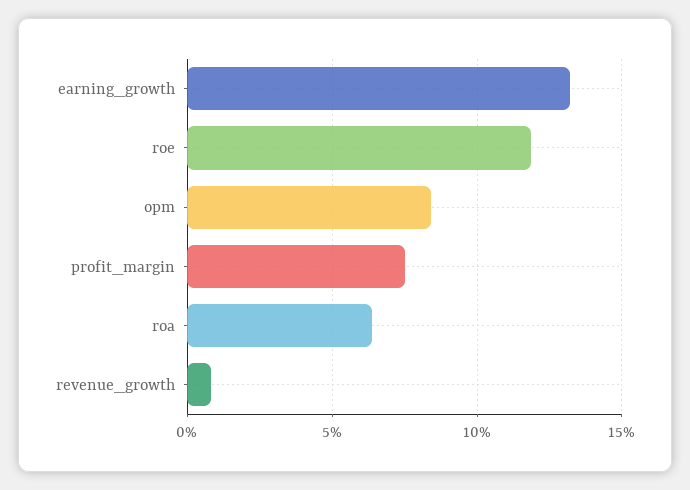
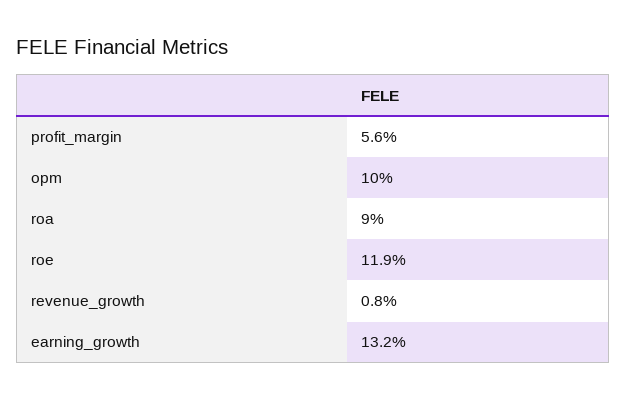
  {
    "earning_growth": 13.2,
    "roe": 11.9,
-   "opm": 8.5,
+   "opm": 10,
-   "profit_margin": 7.5,
+   "profit_margin": 5.6,
-   "roa": 6.5,
+   "roa": 9,
    "revenue_growth": 0.8
  }

